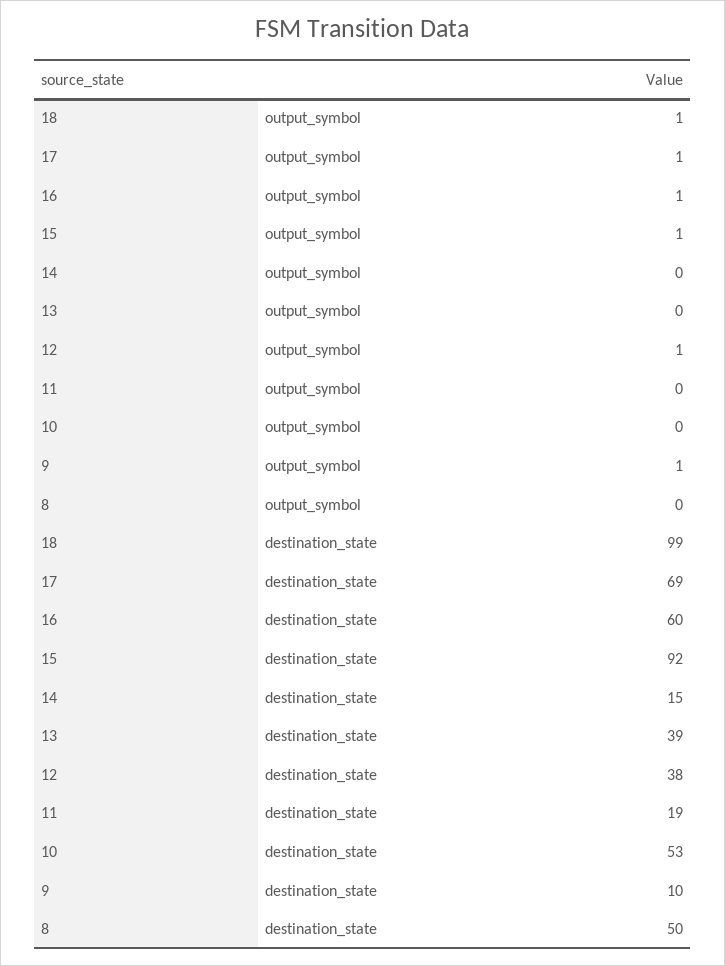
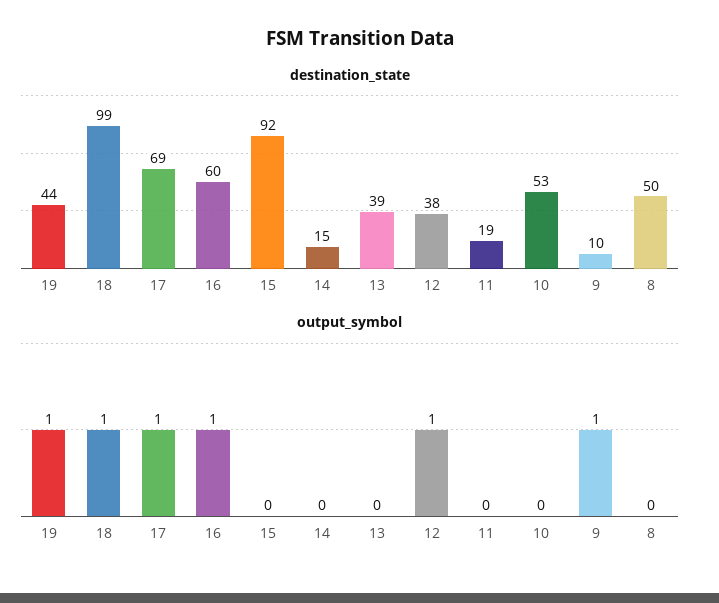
  {
    "output_symbol": {
      "18": 1,
      "17": 1,
      "16": 1,
-     "15": 1,
+     "15": 0,
      "14": 0,
      "13": 0,
      "12": 1,
      "11": 0,
      "10": 0,
      "9": 1,
-     "8": 0
+     "8": 0,
+     "19": 1
    },
    "destination_state": {
      "18": 99,
      "17": 69,
      "16": 60,
      "15": 92,
      "14": 15,
      "13": 39,
      "12": 38,
      "11": 19,
      "10": 53,
      "9": 10,
-     "8": 50
+     "8": 50,
+     "19": 44
    }
  }

